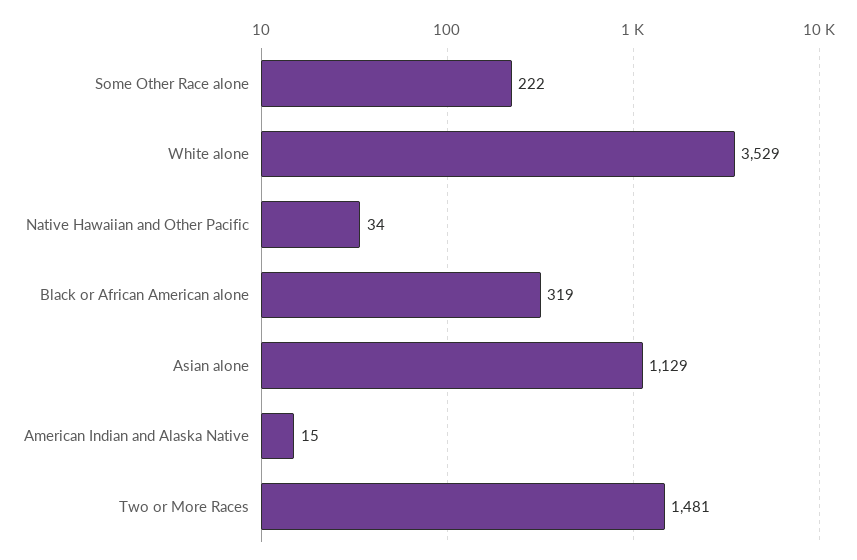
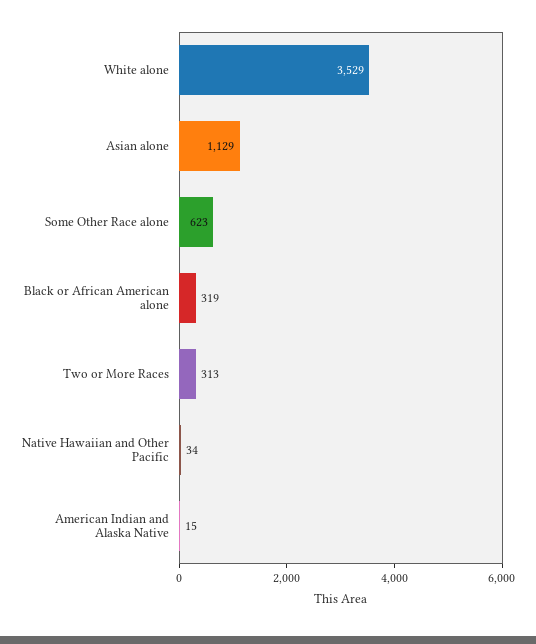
  {
-   "Some Other Race alone": 222,
+   "Some Other Race alone": 623,
    "White alone": 3529,
    "Native Hawaiian and Other Pacific": 34,
    "Black or African American alone": 319,
    "Asian alone": 1129,
    "American Indian and Alaska Native": 15,
-   "Two or More Races": 1481
+   "Two or More Races": 313
  }

